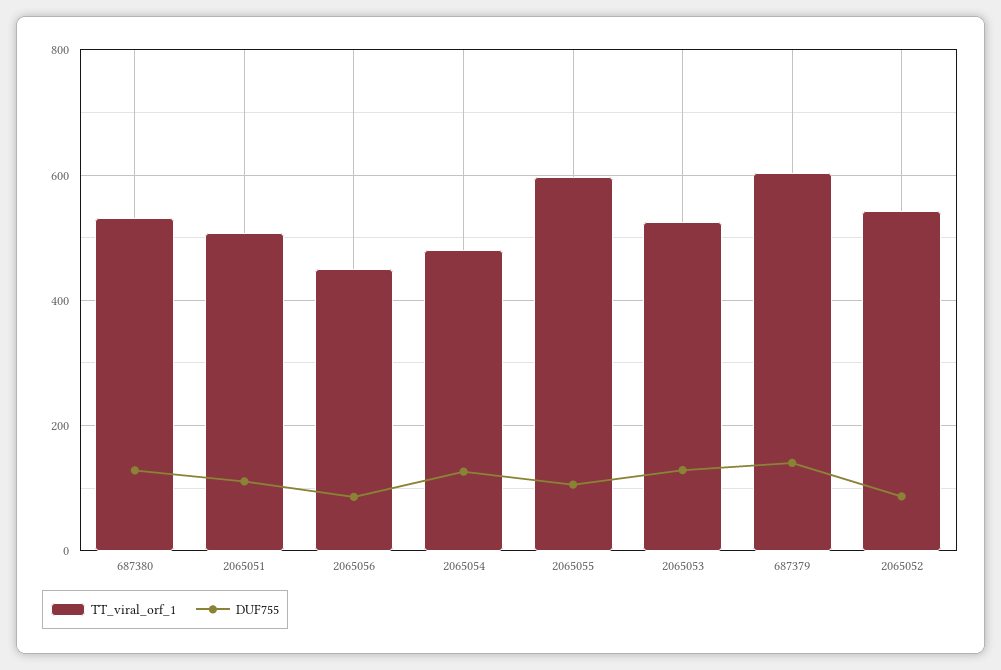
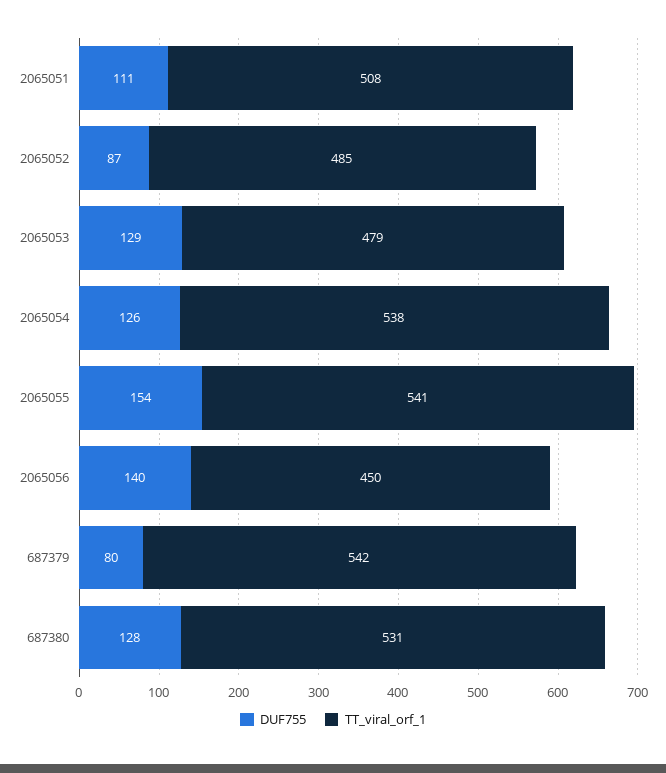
  {
    "TT_viral_orf_1": {
      "687380": 531,
      "2065051": 508,
      "2065056": 450,
-     "2065054": 480,
+     "2065054": 538,
-     "2065055": 600,
+     "2065055": 541,
-     "2065053": 520,
+     "2065053": 479,
-     "687379": 600,
+     "687379": 542,
-     "2065052": 540
+     "2065052": 485
    },
    "DUF755": {
      "687380": 128,
      "2065051": 111,
-     "2065056": 80,
+     "2065056": 140,
      "2065054": 126,
-     "2065055": 100,
+     "2065055": 154,
      "2065053": 129,
-     "687379": 140,
+     "687379": 80,
      "2065052": 87
    }
  }

